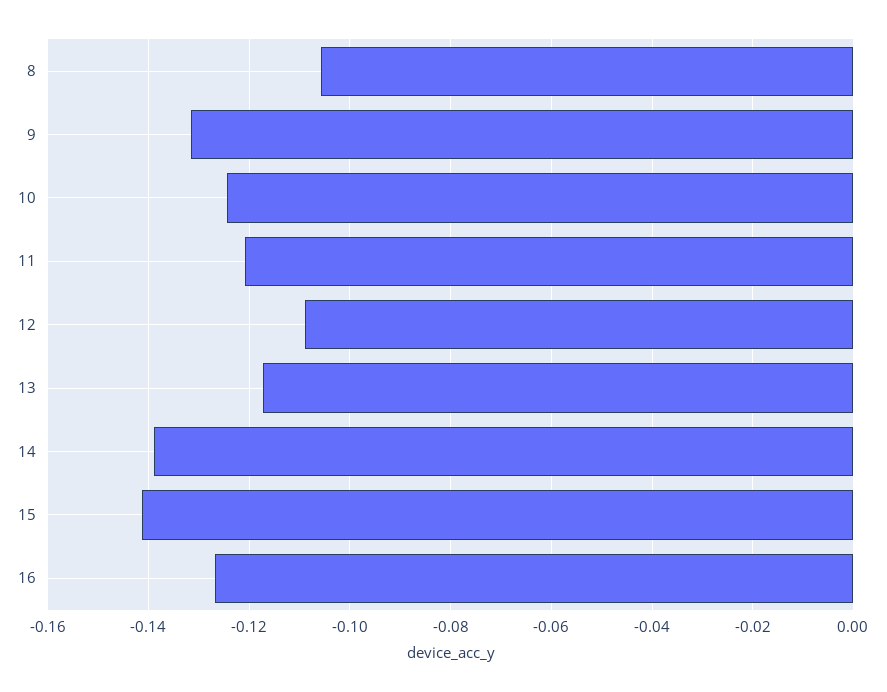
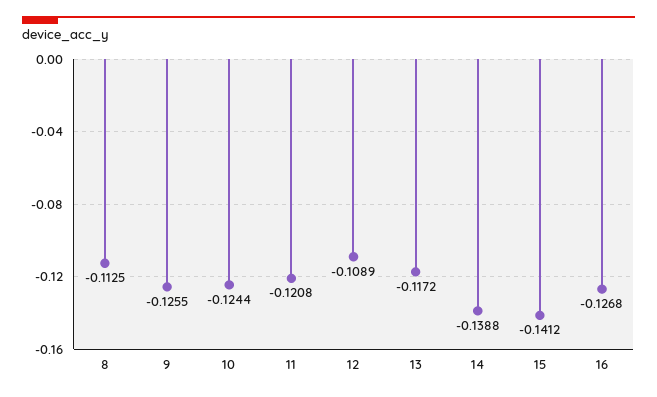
  {
-   "8": -0.106,
+   "8": -0.1125,
-   "9": -0.132,
+   "9": -0.1255,
    "10": -0.1244,
    "11": -0.1208,
    "12": -0.1089,
    "13": -0.1172,
    "14": -0.1388,
    "15": -0.1412,
    "16": -0.1268
  }

